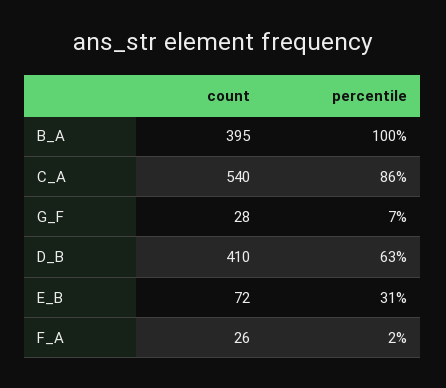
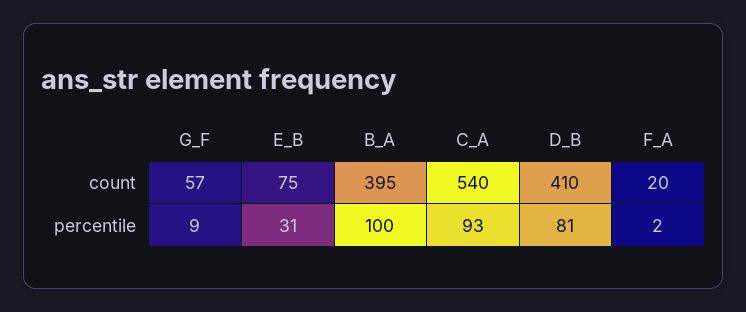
  {
    "count": {
      "B_A": 395,
      "C_A": 540,
-     "G_F": 28,
+     "G_F": 57,
      "D_B": 410,
-     "E_B": 72,
+     "E_B": 75,
-     "F_A": 26
+     "F_A": 20
    },
    "percentile": {
      "B_A": 100,
-     "C_A": 86,
+     "C_A": 93,
-     "G_F": 7,
+     "G_F": 9,
-     "D_B": 63,
+     "D_B": 81,
      "E_B": 31,
      "F_A": 2
    }
  }

